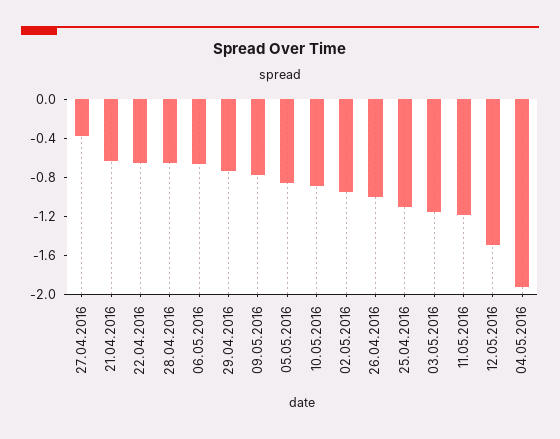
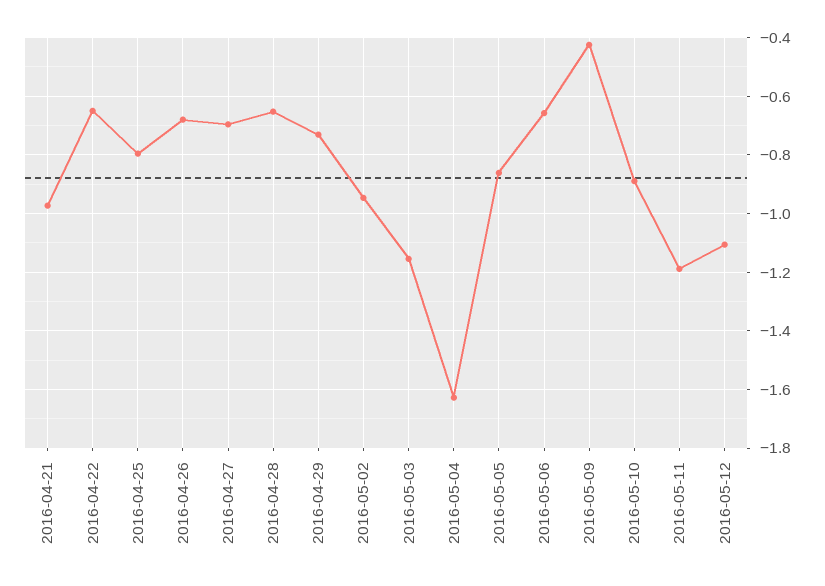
  {
-   "27.04.2016": -0.4,
+   "27.04.2016": -0.7,
-   "21.04.2016": -0.6,
+   "21.04.2016": -0.975,
    "22.04.2016": -0.65,
    "28.04.2016": -0.65,
    "06.05.2016": -0.65,
    "29.04.2016": -0.725,
-   "09.05.2016": -0.8,
+   "09.05.2016": -0.425,
    "05.05.2016": -0.85,
    "10.05.2016": -0.9,
    "02.05.2016": -0.95,
-   "26.04.2016": -1,
+   "26.04.2016": -0.675,
-   "25.04.2016": -1.1,
+   "25.04.2016": -0.8,
    "03.05.2016": -1.15,
    "11.05.2016": -1.2,
-   "12.05.2016": -1.5,
+   "12.05.2016": -1.1,
-   "04.05.2016": -1.9
+   "04.05.2016": -1.625
  }

